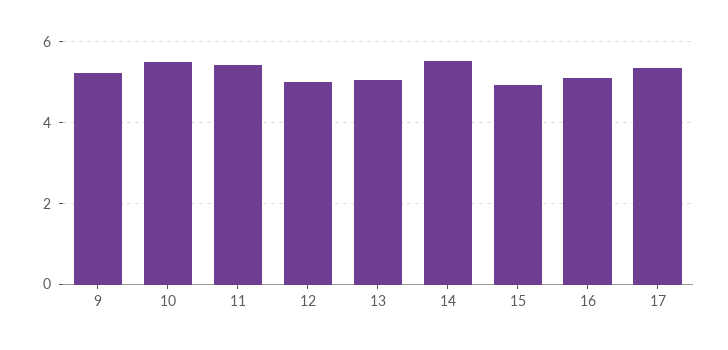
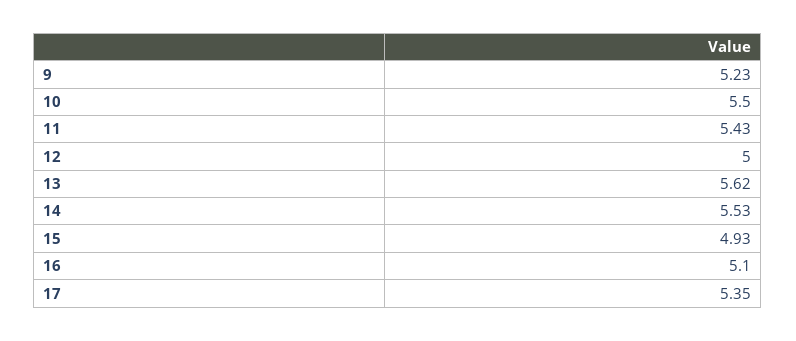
  {
    "9": 5.23,
    "10": 5.5,
    "11": 5.43,
    "12": 5,
-   "13": 5,
+   "13": 5.62,
    "14": 5.53,
    "15": 4.93,
    "16": 5.1,
    "17": 5.35
  }

